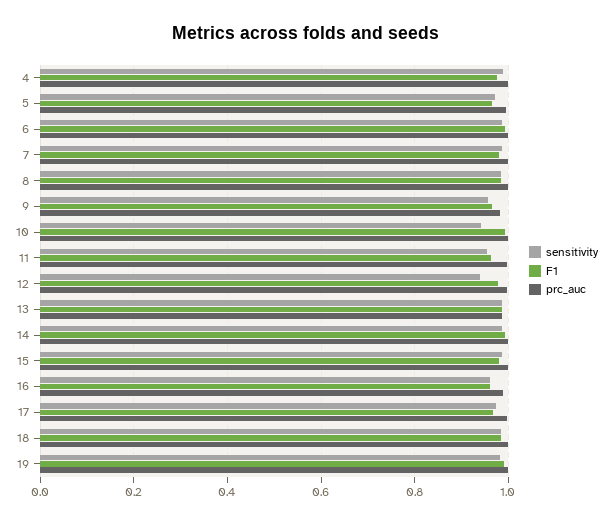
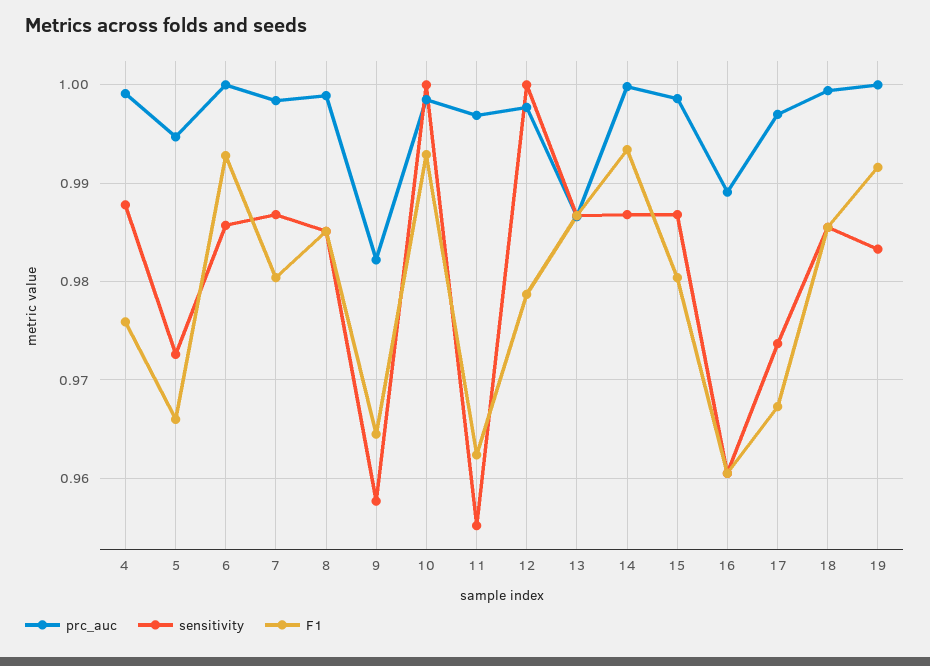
  {
    "sensitivity": {
      "4": 0.988,
      "5": 0.973,
      "6": 0.986,
      "7": 0.987,
      "8": 0.985,
      "9": 0.958,
-     "10": 0.94,
+     "10": 1,
      "11": 0.955,
-     "12": 0.94,
+     "12": 1,
      "13": 0.987,
      "14": 0.987,
      "15": 0.987,
      "16": 0.961,
      "17": 0.974,
      "18": 0.986,
      "19": 0.983
    },
    "F1": {
      "4": 0.976,
      "5": 0.966,
      "6": 0.993,
      "7": 0.98,
      "8": 0.985,
      "9": 0.965,
      "10": 0.993,
      "11": 0.962,
      "12": 0.979,
      "13": 0.987,
      "14": 0.993,
      "15": 0.98,
      "16": 0.961,
      "17": 0.967,
      "18": 0.986,
      "19": 0.992
    },
    "prc_auc": {
      "4": 0.999,
      "5": 0.995,
      "6": 1,
      "7": 0.998,
      "8": 0.999,
      "9": 0.982,
      "10": 0.999,
      "11": 0.997,
      "12": 0.998,
      "13": 0.987,
      "14": 1,
      "15": 0.999,
      "16": 0.989,
      "17": 0.997,
      "18": 0.999,
      "19": 1
    }
  }

